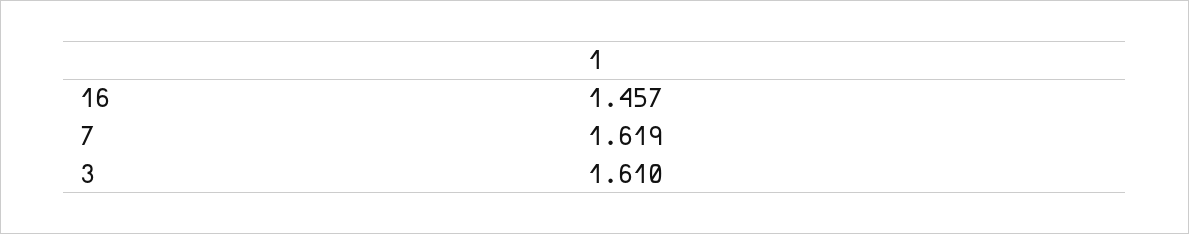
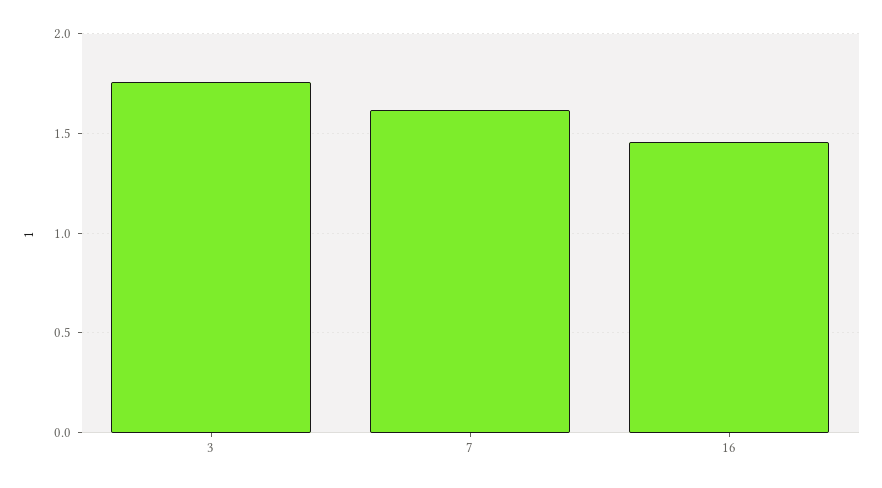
  {
    "16": 1.457,
    "7": 1.619,
-   "3": 1.61
+   "3": 1.75
  }

